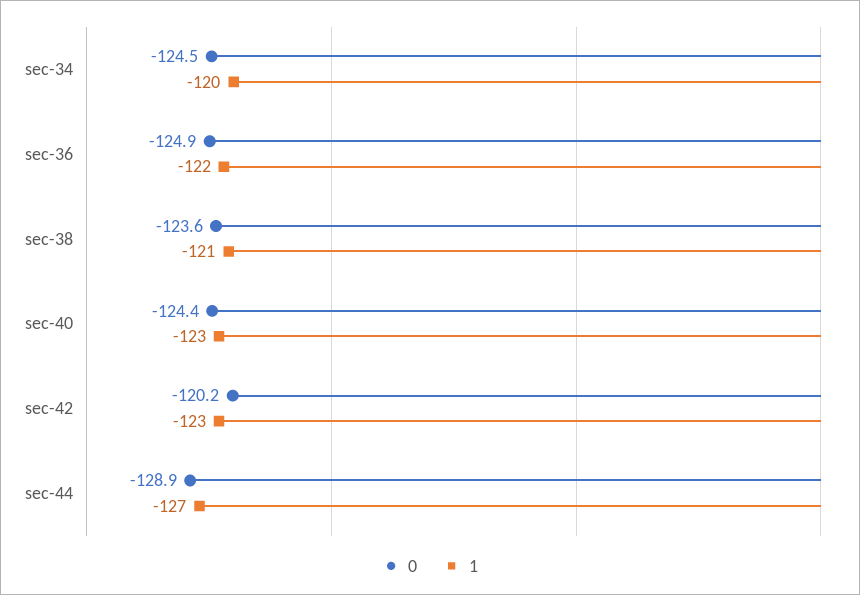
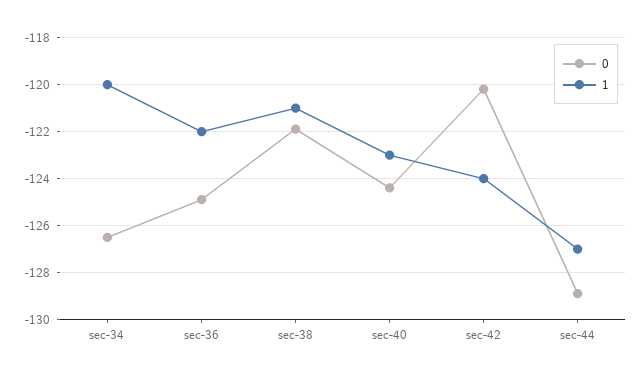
  {
    "0": {
-     "sec-34": -124.5,
+     "sec-34": -126.5,
      "sec-36": -124.9,
-     "sec-38": -123.6,
+     "sec-38": -122,
      "sec-40": -124.4,
      "sec-42": -120.2,
      "sec-44": -128.9
    },
    "1": {
      "sec-34": -120,
      "sec-36": -122,
      "sec-38": -121,
      "sec-40": -123,
-     "sec-42": -123,
+     "sec-42": -124,
      "sec-44": -127
    }
  }

